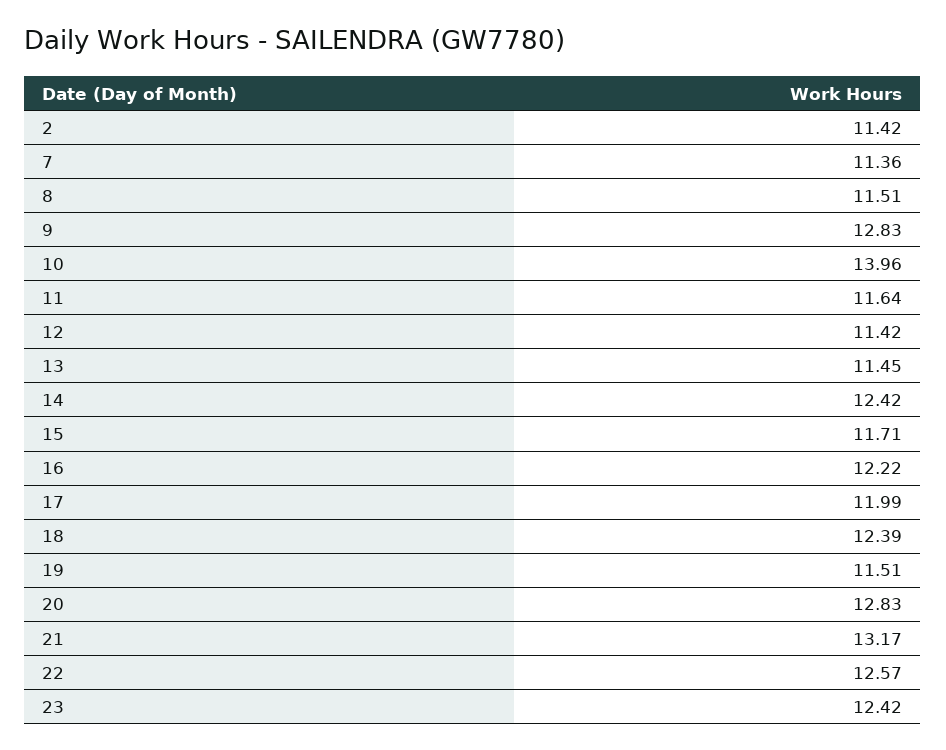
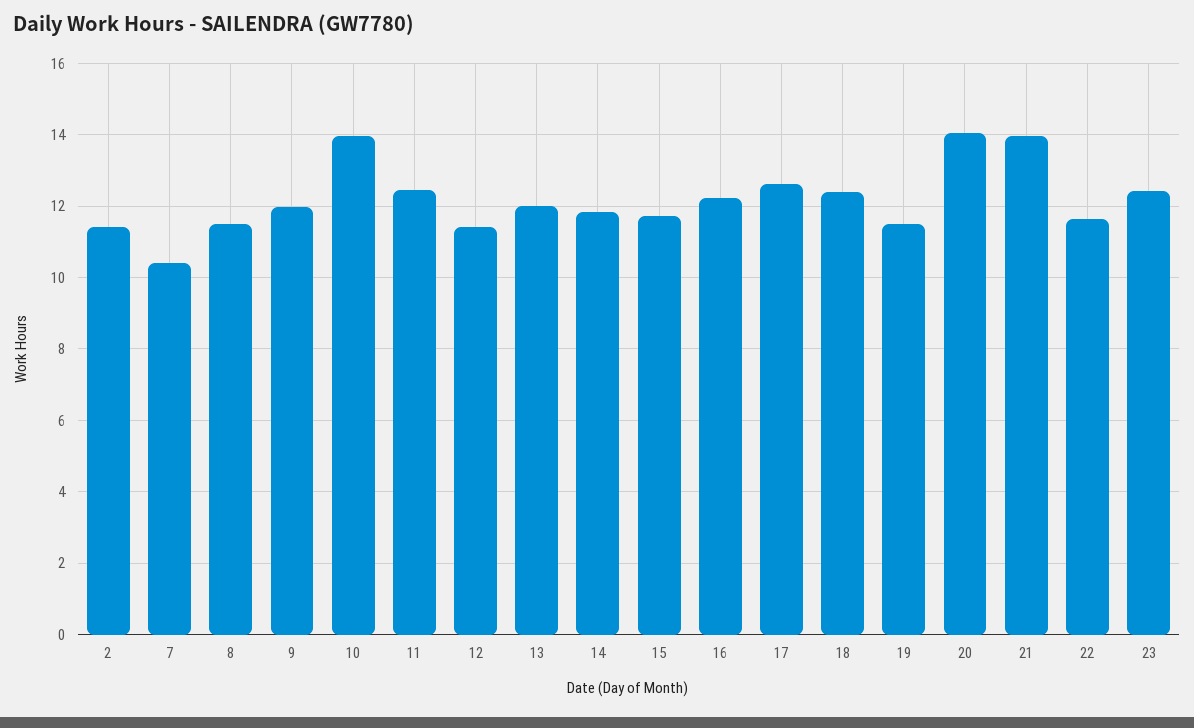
  {
    "2": 11.42,
-   "7": 11.36,
+   "7": 10.4,
    "8": 11.51,
-   "9": 12.83,
+   "9": 12,
    "10": 13.96,
-   "11": 11.64,
+   "11": 12.4,
    "12": 11.42,
-   "13": 11.45,
+   "13": 12,
-   "14": 12.42,
+   "14": 11.8,
    "15": 11.71,
    "16": 12.22,
-   "17": 11.99,
+   "17": 12.6,
    "18": 12.39,
    "19": 11.51,
-   "20": 12.83,
+   "20": 14,
-   "21": 13.17,
+   "21": 14,
-   "22": 12.57,
+   "22": 11.6,
    "23": 12.42
  }

